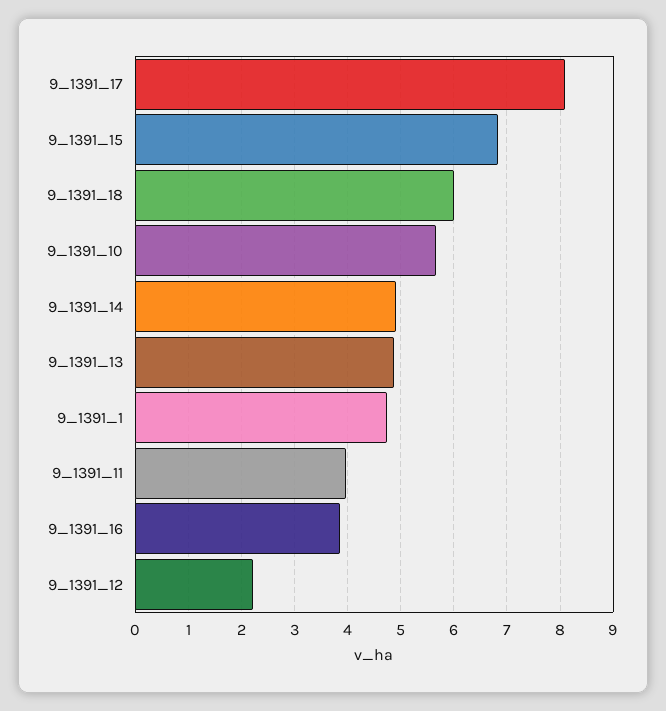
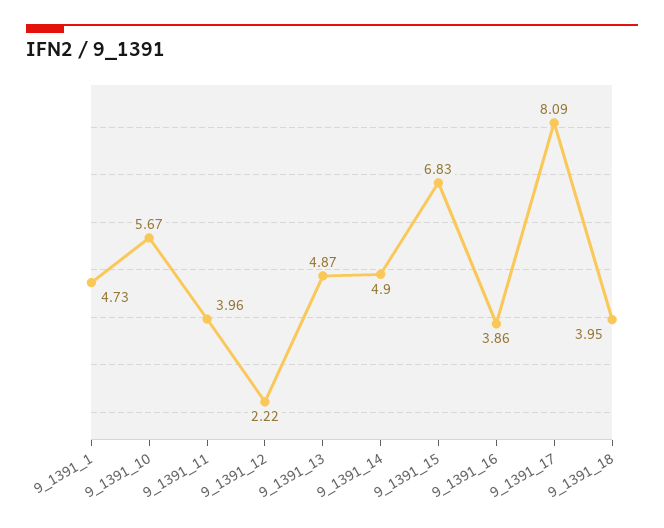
  {
    "9_1391_17": 8.09,
    "9_1391_15": 6.83,
-   "9_1391_18": 6,
+   "9_1391_18": 3.95,
    "9_1391_10": 5.67,
    "9_1391_14": 4.9,
    "9_1391_13": 4.87,
    "9_1391_1": 4.73,
    "9_1391_11": 3.96,
    "9_1391_16": 3.86,
    "9_1391_12": 2.22
  }

